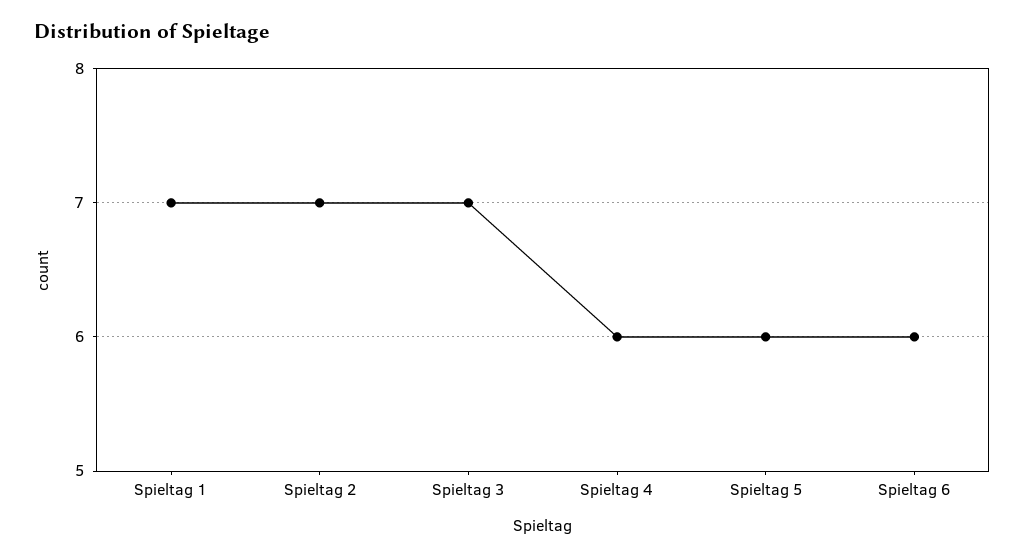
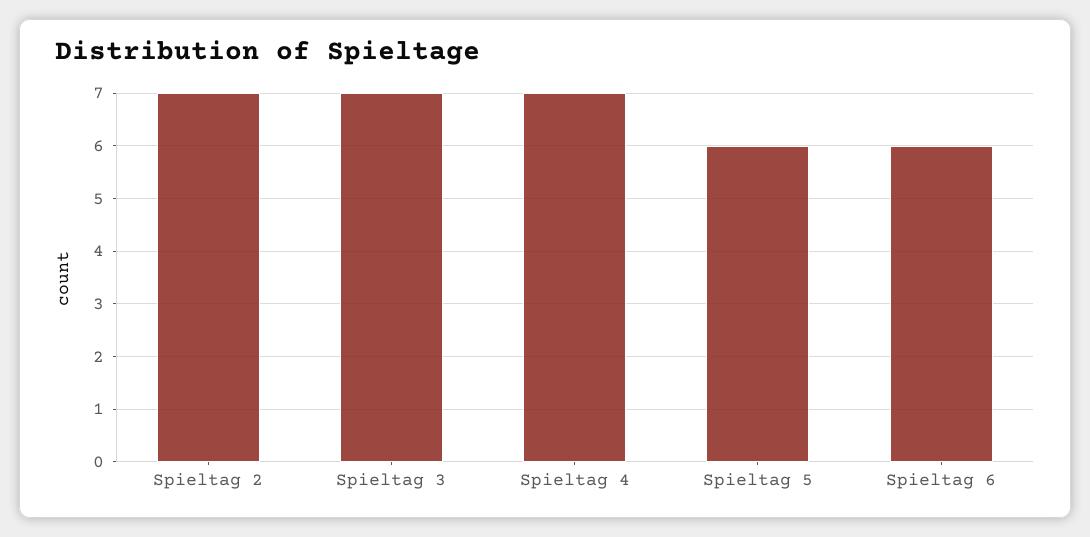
  {
-   "Spieltag 1": 7,
    "Spieltag 2": 7,
    "Spieltag 3": 7,
-   "Spieltag 4": 6,
+   "Spieltag 4": 7,
    "Spieltag 5": 6,
    "Spieltag 6": 6
  }

